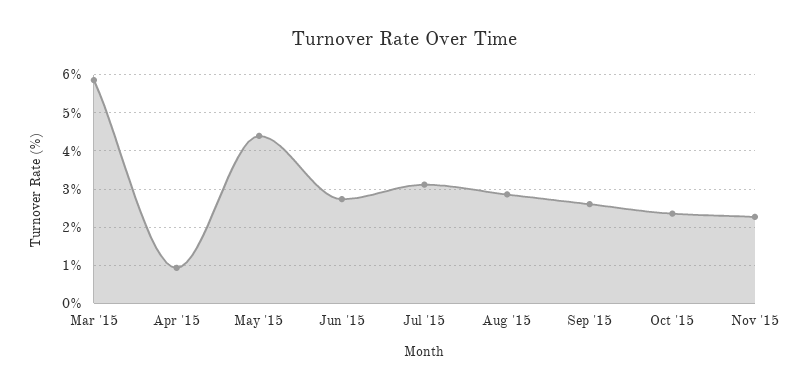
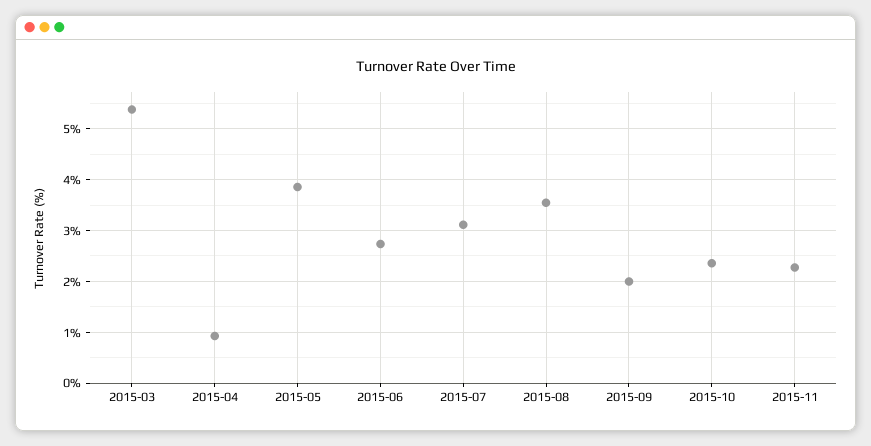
  {
-   "Mar '15": 5.8,
+   "Mar '15": 5.4,
    "Apr '15": 1,
-   "May '15": 4.4,
+   "May '15": 3.8,
    "Jun '15": 2.8,
    "Jul '15": 3.2,
-   "Aug '15": 2.8,
+   "Aug '15": 3.6,
-   "Sep '15": 2.6,
+   "Sep '15": 2,
    "Oct '15": 2.4,
    "Nov '15": 2.2
  }

